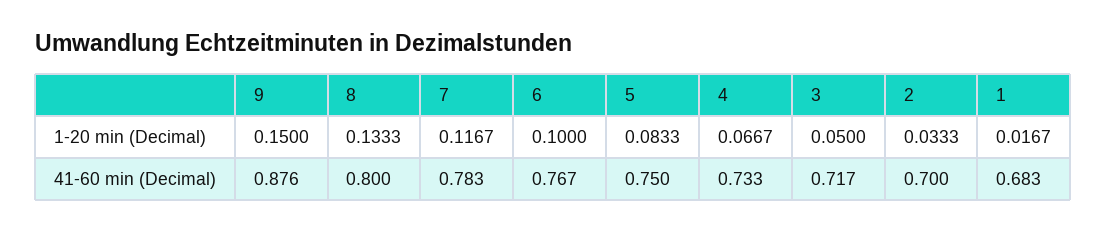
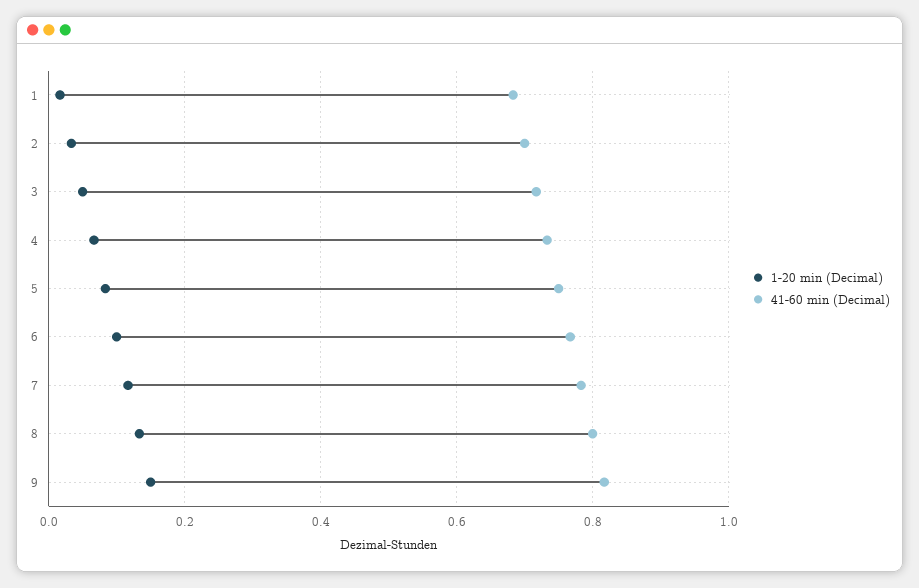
  {
    "1-20 min (Decimal)": {
      "9": 0.15,
      "8": 0.1333,
      "7": 0.1167,
      "6": 0.1,
      "5": 0.0833,
      "4": 0.0667,
      "3": 0.05,
      "2": 0.0333,
      "1": 0.0167
    },
    "41-60 min (Decimal)": {
-     "9": 0.876,
+     "9": 0.82,
      "8": 0.8,
      "7": 0.783,
      "6": 0.767,
      "5": 0.75,
      "4": 0.733,
      "3": 0.717,
      "2": 0.7,
      "1": 0.683
    }
  }

